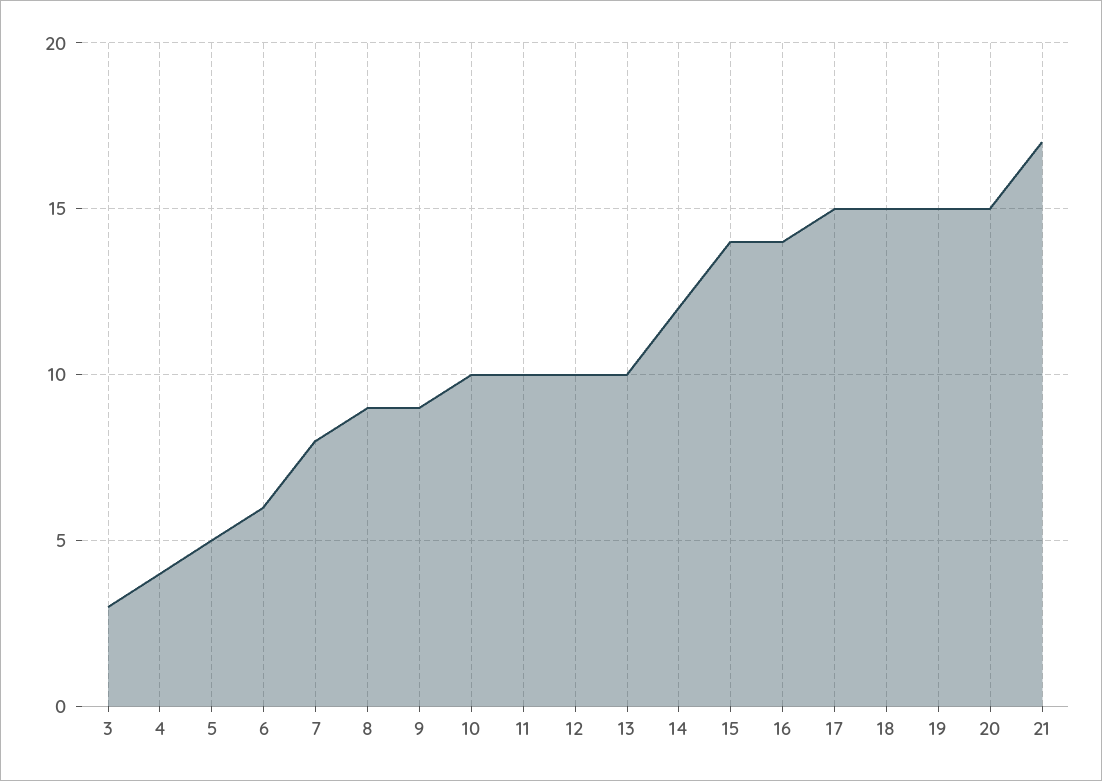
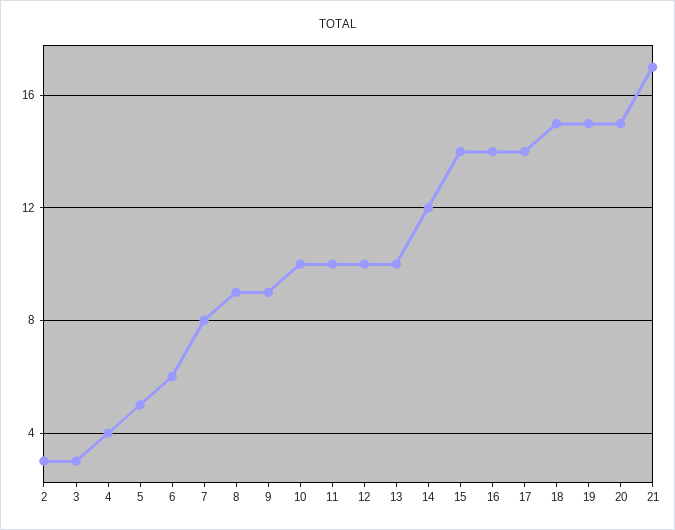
  {
    "3": 3,
    "4": 4,
    "5": 5,
    "6": 6,
    "7": 8,
    "8": 9,
    "9": 9,
    "10": 10,
    "11": 10,
    "12": 10,
    "13": 10,
    "14": 12,
    "15": 14,
    "16": 14,
-   "17": 15,
+   "17": 14,
    "18": 15,
    "19": 15,
    "20": 15,
-   "21": 17
+   "21": 17,
+   "2": 3
  }

